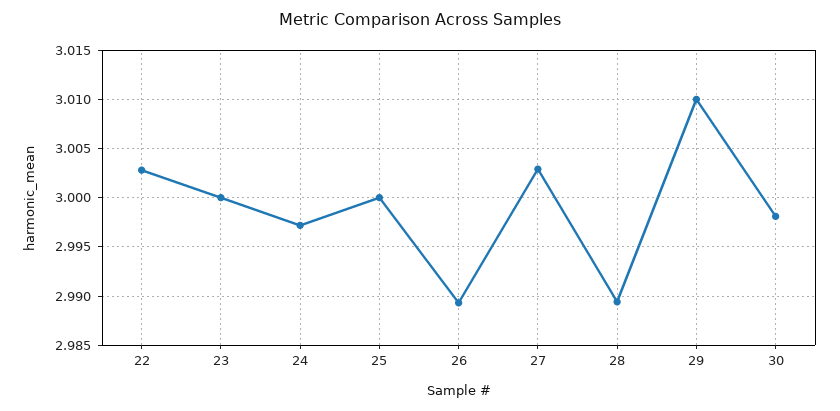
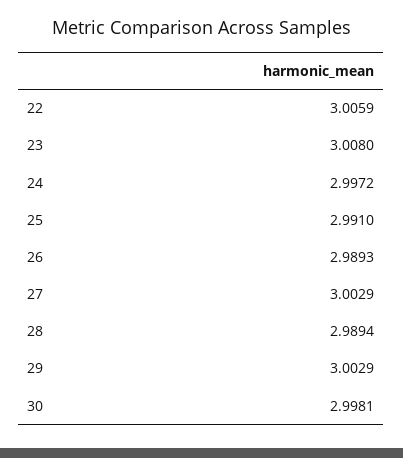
  {
-   "22": 3.003,
+   "22": 3.0059,
-   "23": 3,
+   "23": 3.008,
    "24": 2.9972,
-   "25": 3,
+   "25": 2.991,
    "26": 2.9893,
    "27": 3.0029,
    "28": 2.9894,
-   "29": 3.01,
+   "29": 3.0029,
    "30": 2.9981
  }

